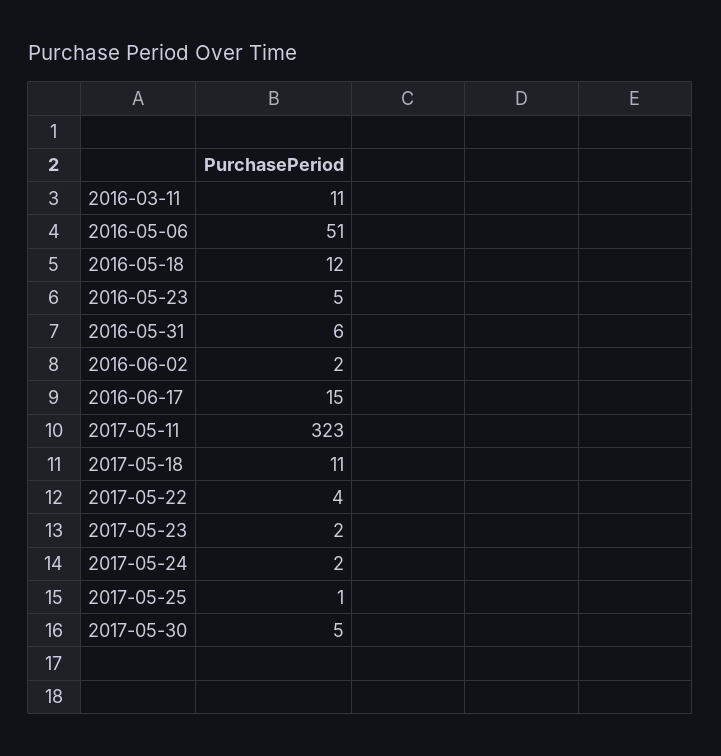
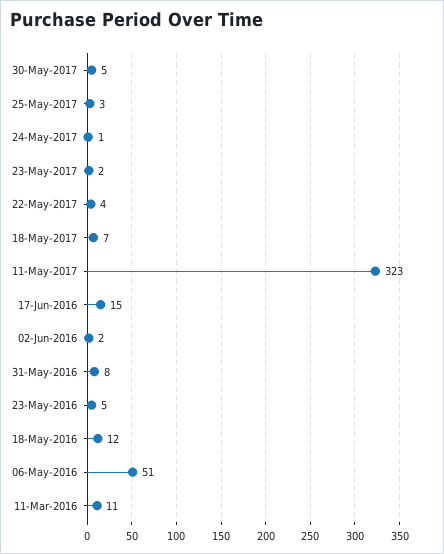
  {
    "2016-03-11": 11,
    "2016-05-06": 51,
    "2016-05-18": 12,
    "2016-05-23": 5,
-   "2016-05-31": 6,
+   "2016-05-31": 8,
    "2016-06-02": 2,
    "2016-06-17": 15,
    "2017-05-11": 323,
-   "2017-05-18": 11,
+   "2017-05-18": 7,
    "2017-05-22": 4,
    "2017-05-23": 2,
-   "2017-05-24": 2,
+   "2017-05-24": 1,
-   "2017-05-25": 1,
+   "2017-05-25": 3,
    "2017-05-30": 5
  }

